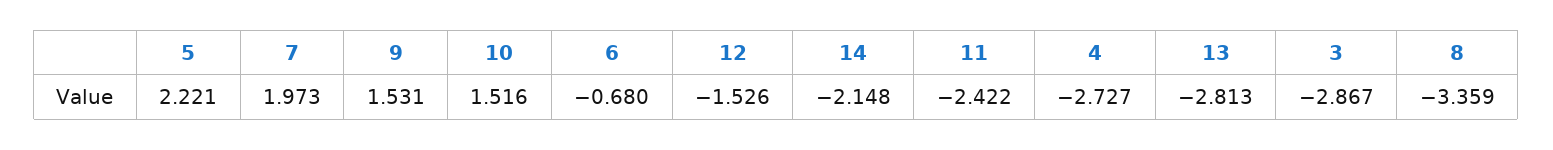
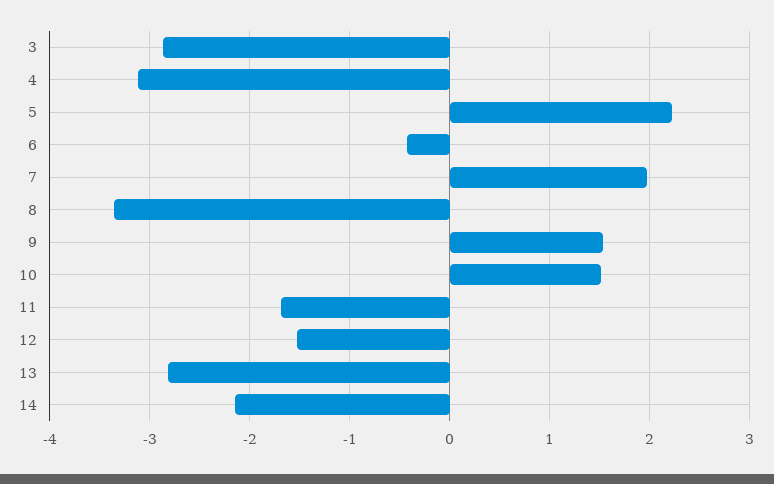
  {
    "5": 2.221,
    "7": 1.973,
    "9": 1.531,
    "10": 1.516,
-   "6": -0.68,
+   "6": -0.4,
    "12": -1.526,
    "14": -2.148,
-   "11": -2.422,
+   "11": -1.7,
-   "4": -2.727,
+   "4": -3.1,
    "13": -2.813,
    "3": -2.867,
    "8": -3.359
  }

